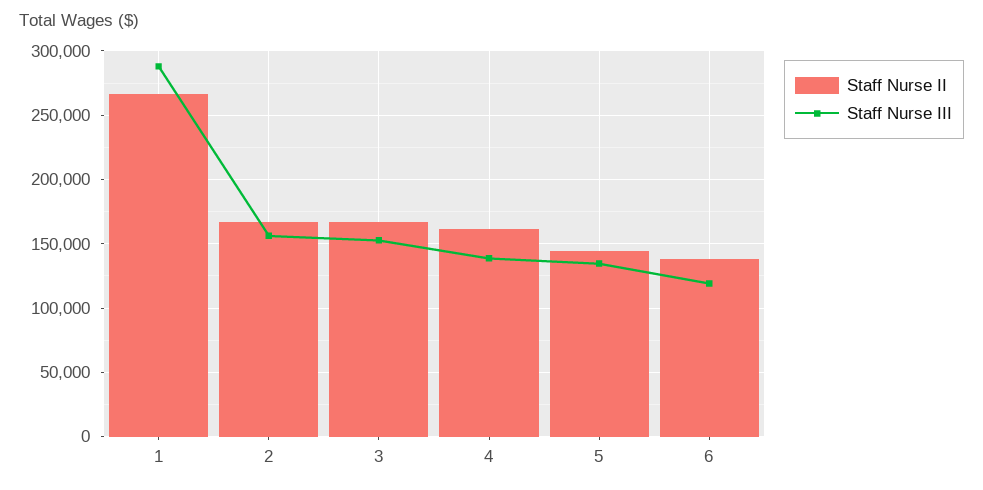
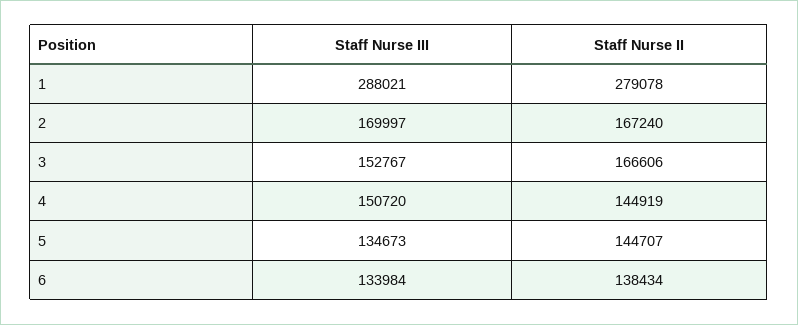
  {
    "Staff Nurse II": {
-     "1": 265000,
+     "1": 279078,
      "2": 167240,
      "3": 166606,
-     "4": 160000,
+     "4": 144919,
      "5": 144707,
      "6": 138434
    },
    "Staff Nurse III": {
      "1": 288021,
-     "2": 155000,
+     "2": 169997,
      "3": 152767,
-     "4": 140000,
+     "4": 150720,
      "5": 134673,
-     "6": 120000
+     "6": 133984
    }
  }

